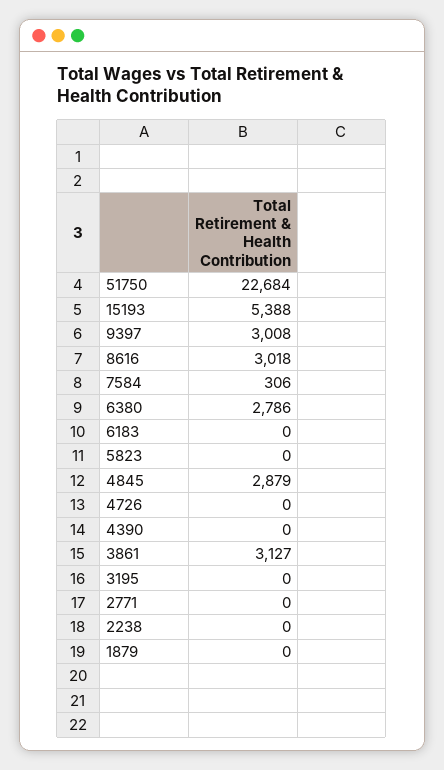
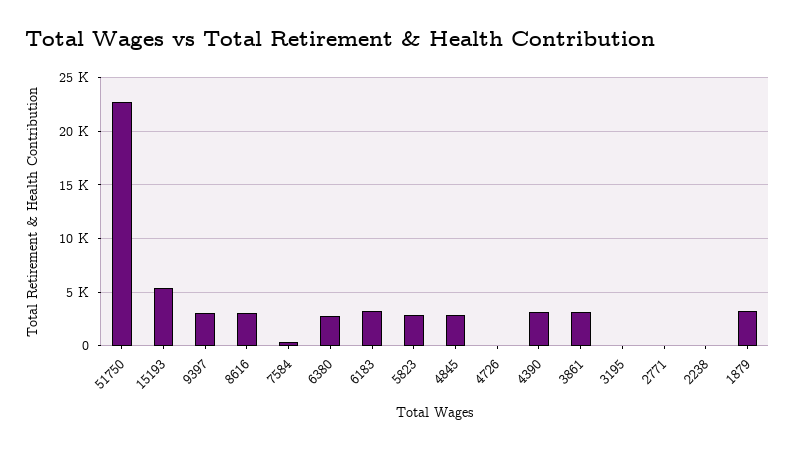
  {
    "51750": 22684,
    "15193": 5388,
    "9397": 3008,
    "8616": 3018,
    "7584": 306,
    "6380": 2786,
-   "6183": 0,
+   "6183": 3000,
-   "5823": 0,
+   "5823": 3000,
    "4845": 2879,
    "4726": 0,
-   "4390": 0,
+   "4390": 3000,
    "3861": 3127,
    "3195": 0,
    "2771": 0,
    "2238": 0,
-   "1879": 0
+   "1879": 3000
  }

